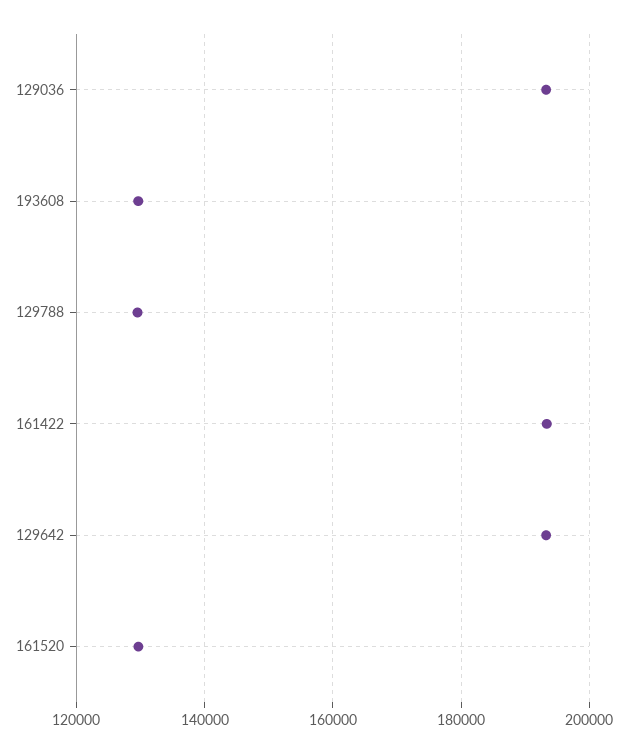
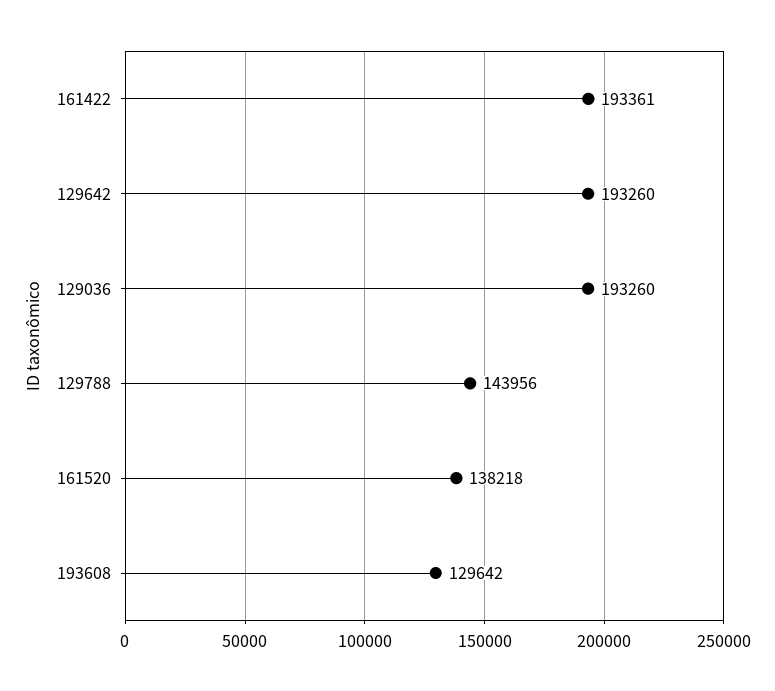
  {
    "129036": 193260,
    "193608": 129642,
-   "129788": 130000,
+   "129788": 143956,
    "161422": 193361,
    "129642": 193260,
-   "161520": 130000
+   "161520": 138218
  }

